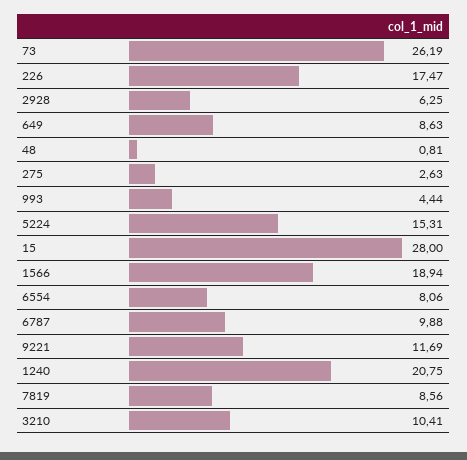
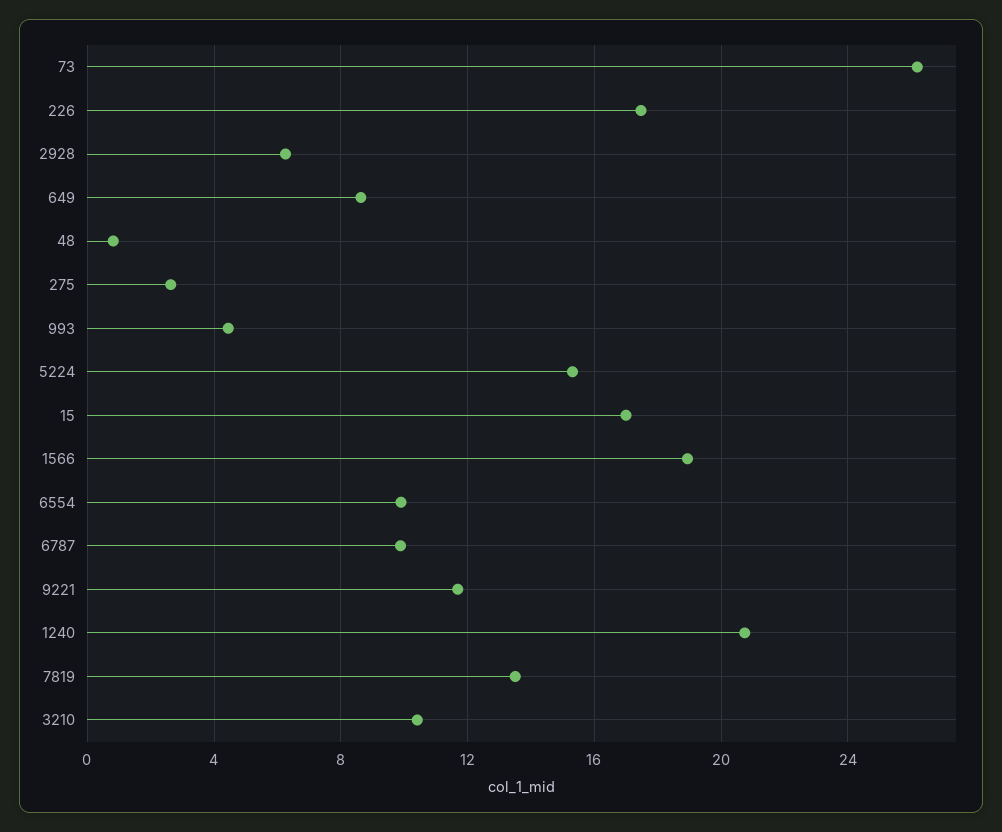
  {
    "73": 26.19,
    "226": 17.47,
    "2928": 6.25,
    "649": 8.63,
    "48": 0.81,
    "275": 2.63,
    "993": 4.44,
    "5224": 15.31,
-   "15": 28,
+   "15": 17,
    "1566": 18.94,
-   "6554": 8.06,
+   "6554": 10,
    "6787": 9.88,
    "9221": 11.69,
    "1240": 20.75,
-   "7819": 8.56,
+   "7819": 13.5,
    "3210": 10.41
  }

